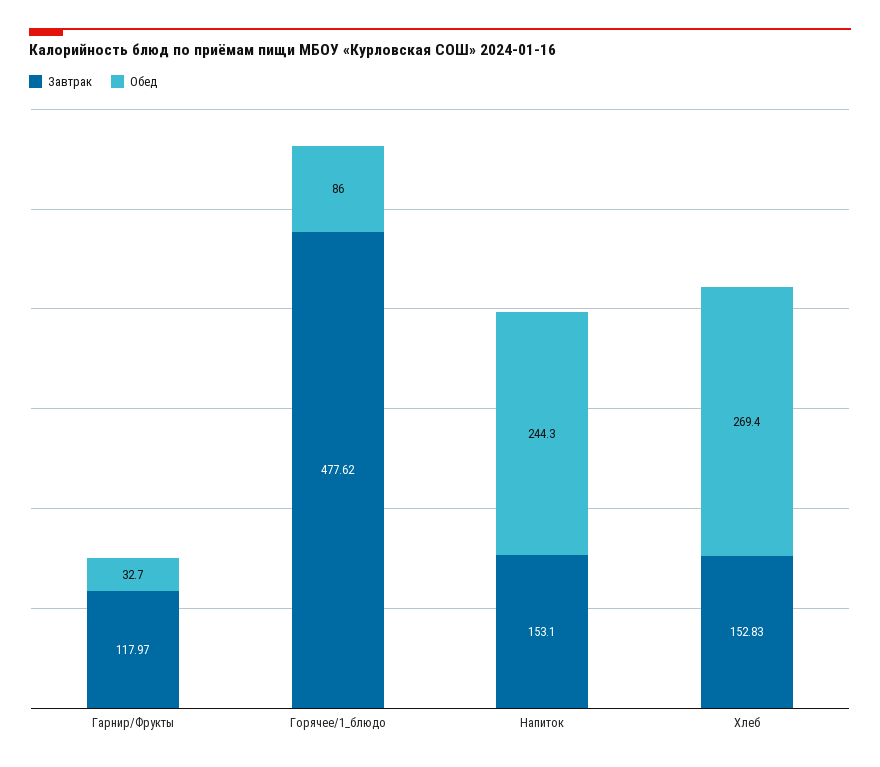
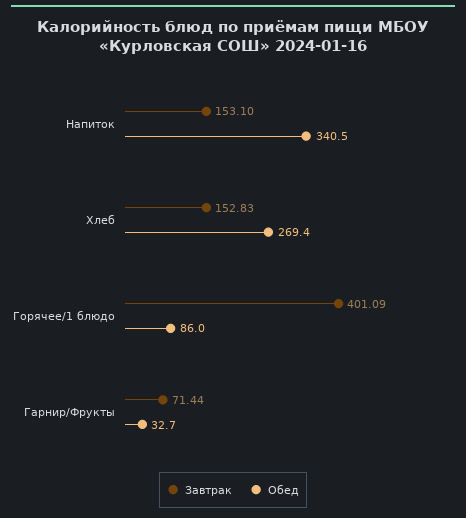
  {
    "Завтрак": {
-     "Гарнир/Фрукты": 117.97,
+     "Гарнир/Фрукты": 71.44,
-     "Горячее/1_блюдо": 477.62,
+     "Горячее/1_блюдо": 401.09,
      "Напиток": 153.1,
      "Хлеб": 152.83
    },
    "Обед": {
      "Гарнир/Фрукты": 32.7,
      "Горячее/1_блюдо": 86,
-     "Напиток": 244.3,
+     "Напиток": 340.5,
      "Хлеб": 269.4
    }
  }

